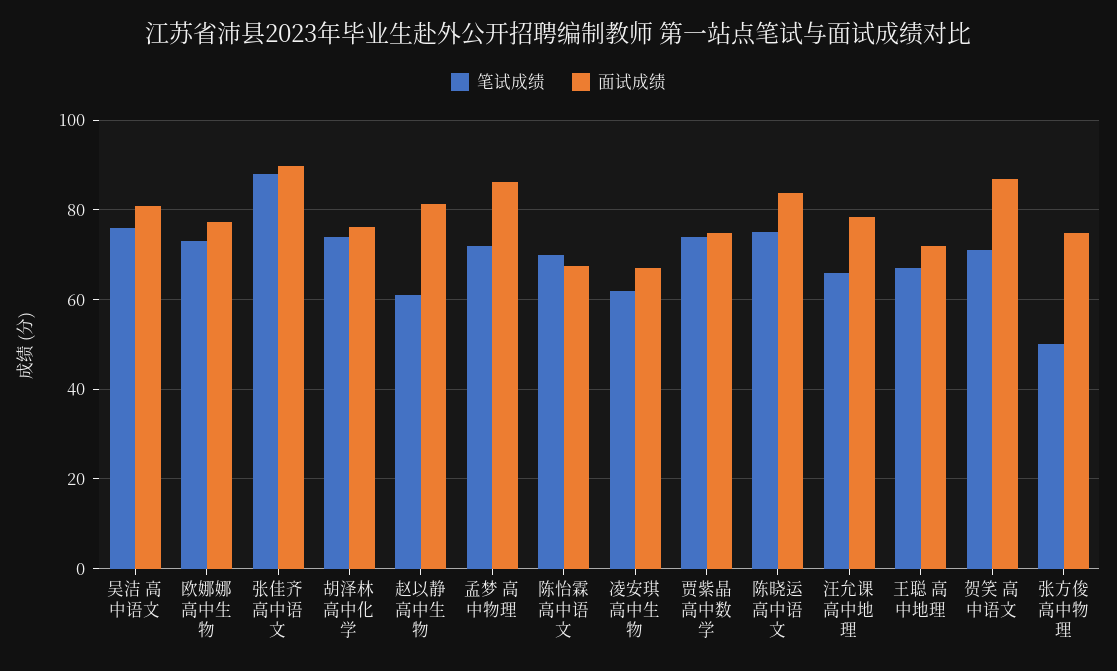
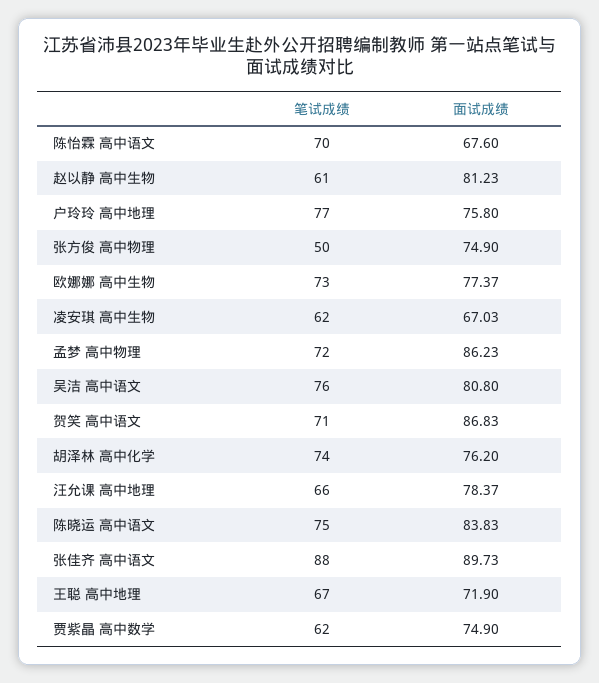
  {
    "笔试成绩": {
      "吴洁 高中语文": 76,
      "欧娜娜 高中生物": 73,
      "张佳齐 高中语文": 88,
      "胡泽林 高中化学": 74,
      "赵以静 高中生物": 61,
      "孟梦 高中物理": 72,
      "陈怡霖 高中语文": 70,
      "凌安琪 高中生物": 62,
-     "贾紫晶 高中数学": 74,
+     "贾紫晶 高中数学": 62,
      "陈晓运 高中语文": 75,
      "汪允课 高中地理": 66,
      "王聪 高中地理": 67,
      "贺笑 高中语文": 71,
-     "张方俊 高中物理": 50
+     "张方俊 高中物理": 50,
+     "户玲玲 高中地理": 77
    },
    "面试成绩": {
      "吴洁 高中语文": 80.8,
      "欧娜娜 高中生物": 77.37,
      "张佳齐 高中语文": 89.73,
      "胡泽林 高中化学": 76.2,
      "赵以静 高中生物": 81.23,
      "孟梦 高中物理": 86.23,
      "陈怡霖 高中语文": 67.6,
      "凌安琪 高中生物": 67.03,
      "贾紫晶 高中数学": 74.9,
      "陈晓运 高中语文": 83.83,
      "汪允课 高中地理": 78.37,
      "王聪 高中地理": 71.9,
      "贺笑 高中语文": 86.83,
-     "张方俊 高中物理": 74.9
+     "张方俊 高中物理": 74.9,
+     "户玲玲 高中地理": 75.8
    }
  }

